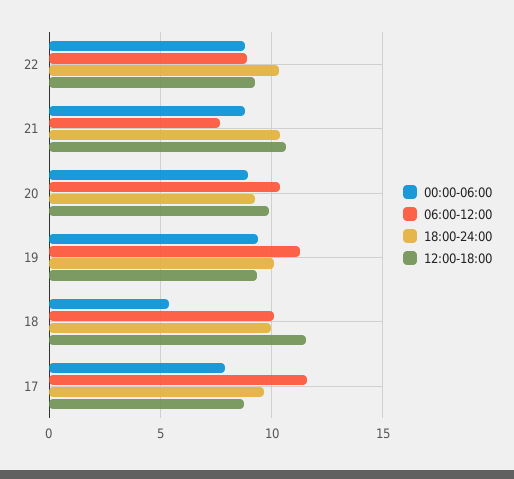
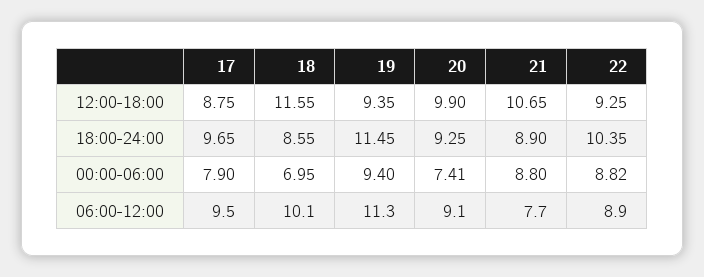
  {
    "00:00-06:00": {
      "22": 8.82,
      "21": 8.8,
-     "20": 9,
+     "20": 7.41,
      "19": 9.4,
-     "18": 5.5,
+     "18": 6.95,
      "17": 7.9
    },
    "06:00-12:00": {
      "22": 8.9,
      "21": 7.7,
-     "20": 10.5,
+     "20": 9.1,
      "19": 11.3,
      "18": 10.1,
-     "17": 11.5
+     "17": 9.5
    },
    "18:00-24:00": {
      "22": 10.35,
-     "21": 10.5,
+     "21": 8.9,
      "20": 9.25,
-     "19": 10,
+     "19": 11.45,
-     "18": 10,
+     "18": 8.55,
      "17": 9.65
    },
    "12:00-18:00": {
      "22": 9.25,
      "21": 10.65,
      "20": 9.9,
      "19": 9.35,
      "18": 11.55,
      "17": 8.75
    }
  }

